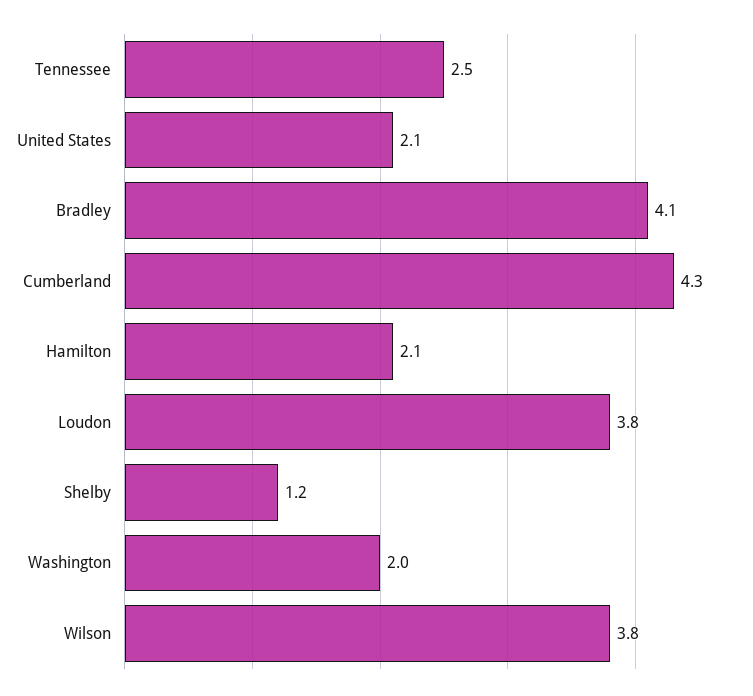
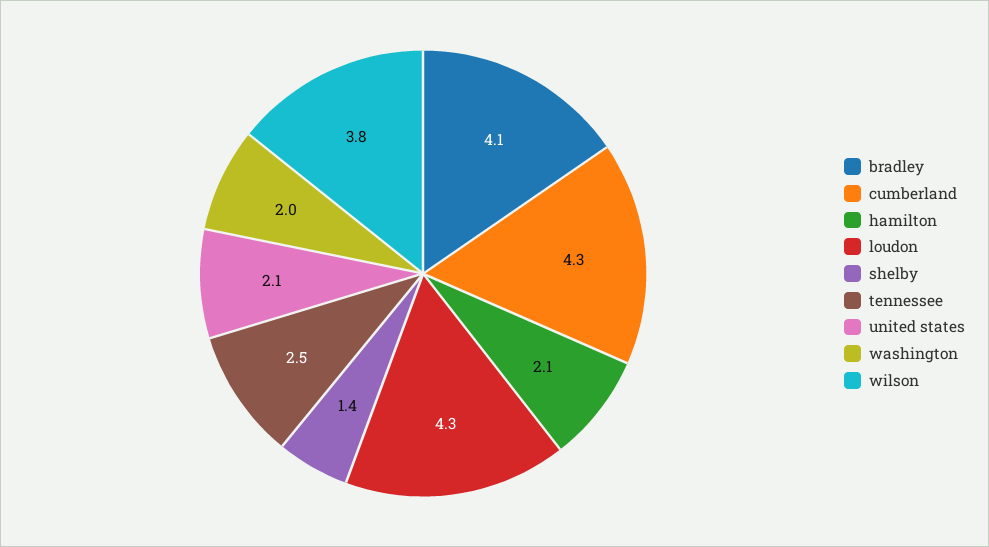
  {
    "Tennessee": 2.5,
    "United States": 2.1,
    "Bradley": 4.1,
    "Cumberland": 4.3,
    "Hamilton": 2.1,
-   "Loudon": 3.8,
+   "Loudon": 4.3,
-   "Shelby": 1.2,
+   "Shelby": 1.4,
    "Washington": 2,
    "Wilson": 3.8
  }

